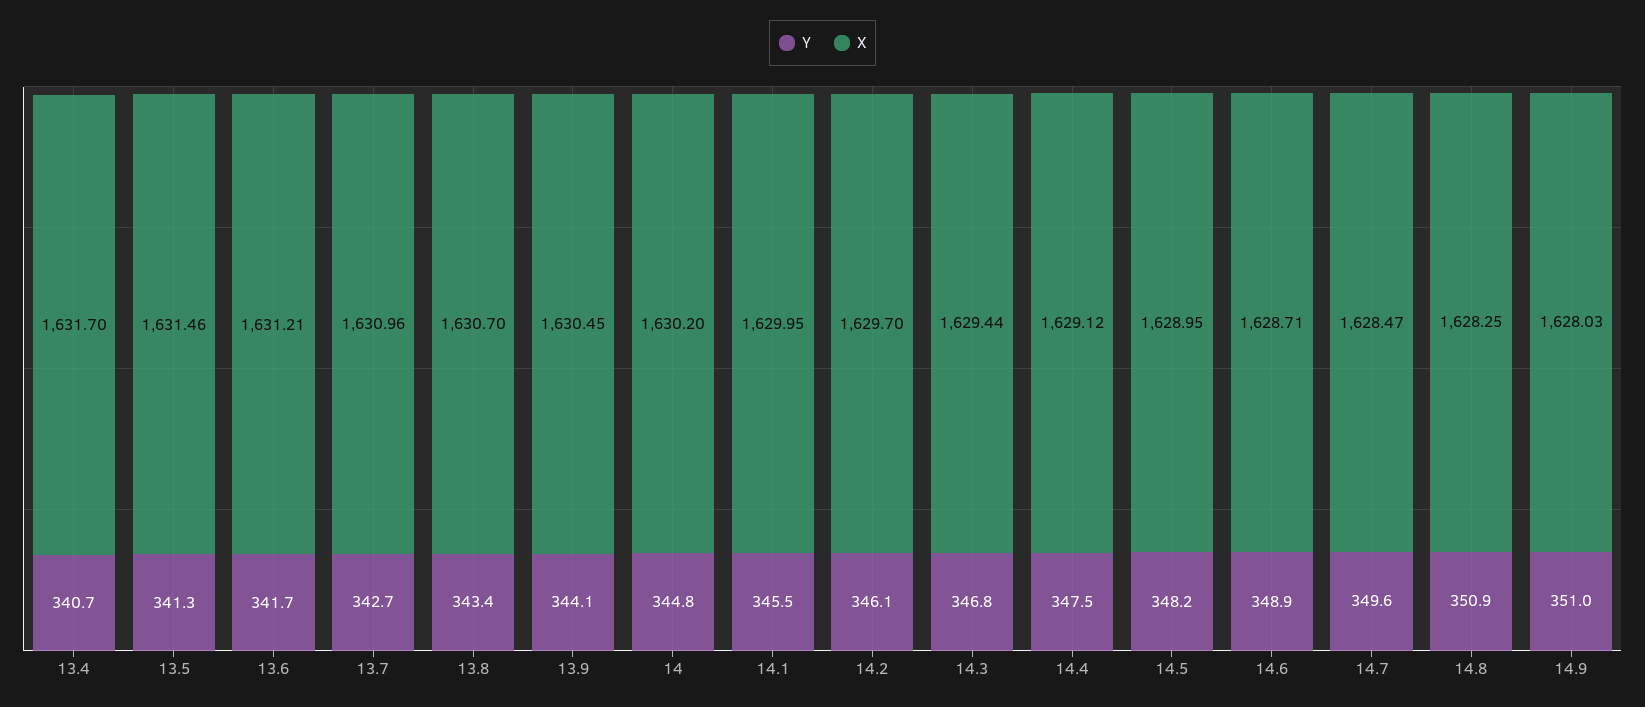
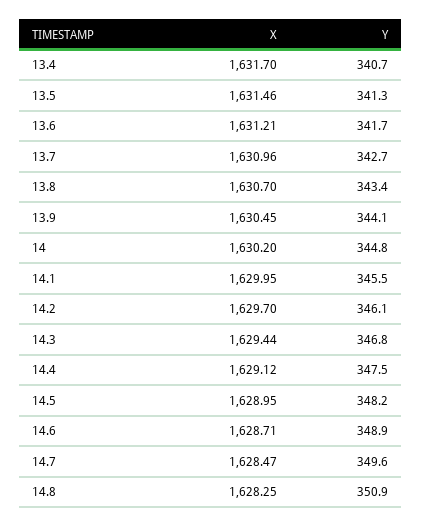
  {
    "Y": {
      "13.4": 340.7,
      "13.5": 341.3,
      "13.6": 341.7,
      "13.7": 342.7,
      "13.8": 343.4,
      "13.9": 344.1,
      "14": 344.8,
      "14.1": 345.5,
      "14.2": 346.1,
      "14.3": 346.8,
      "14.4": 347.5,
      "14.5": 348.2,
      "14.6": 348.9,
      "14.7": 349.6,
-     "14.8": 350.9,
+     "14.8": 350.9
-     "14.9": 351
    },
    "X": {
      "13.4": 1631.7,
      "13.5": 1631.46,
      "13.6": 1631.21,
      "13.7": 1630.96,
      "13.8": 1630.7,
      "13.9": 1630.45,
      "14": 1630.2,
      "14.1": 1629.95,
      "14.2": 1629.7,
      "14.3": 1629.44,
      "14.4": 1629.12,
      "14.5": 1628.95,
      "14.6": 1628.71,
      "14.7": 1628.47,
-     "14.8": 1628.25,
+     "14.8": 1628.25
-     "14.9": 1628.03
    }
  }

